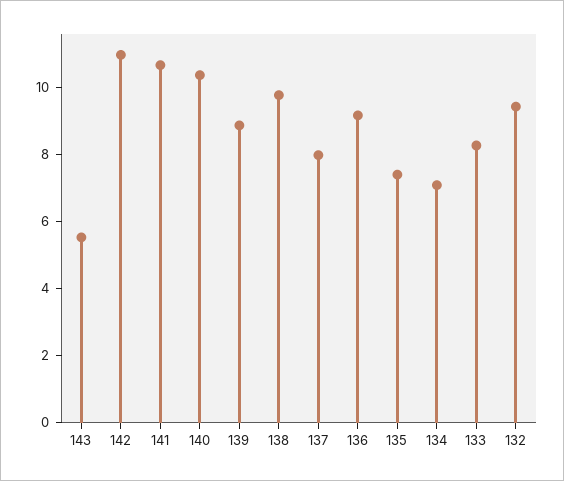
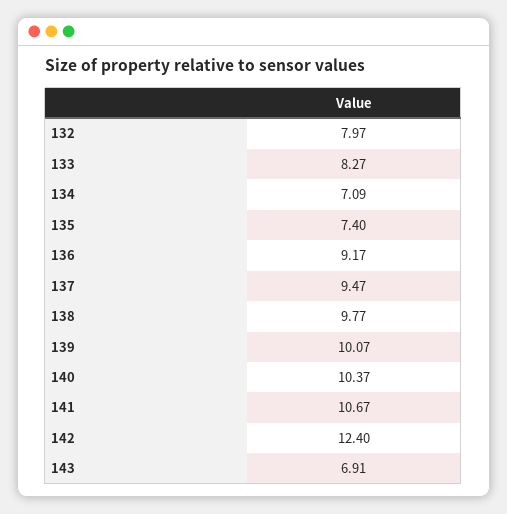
  {
-   "143": 5.5,
+   "143": 6.91,
-   "142": 11,
+   "142": 12.4,
    "141": 10.67,
    "140": 10.37,
-   "139": 9,
+   "139": 10.07,
    "138": 9.77,
-   "137": 8,
+   "137": 9.47,
    "136": 9.17,
    "135": 7.4,
    "134": 7.09,
    "133": 8.27,
-   "132": 9.5
+   "132": 7.97
  }

